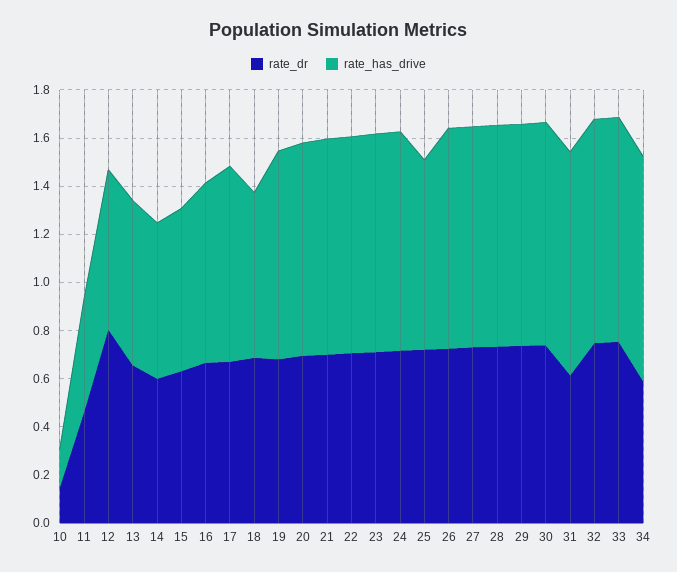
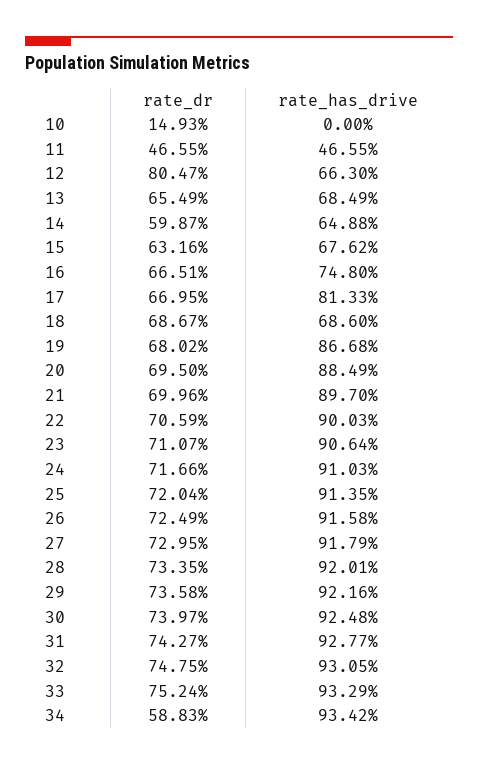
  {
    "rate_dr": {
      "10": 0.1493,
      "11": 0.4655,
      "12": 0.8047,
      "13": 0.6549,
      "14": 0.5987,
      "15": 0.6316,
      "16": 0.6651,
      "17": 0.6695,
      "18": 0.6867,
      "19": 0.6802,
      "20": 0.695,
      "21": 0.6996,
      "22": 0.7059,
      "23": 0.7107,
      "24": 0.7166,
      "25": 0.7204,
      "26": 0.7249,
      "27": 0.7295,
      "28": 0.7335,
      "29": 0.7358,
      "30": 0.7397,
-     "31": 0.6,
+     "31": 0.7427,
      "32": 0.7475,
      "33": 0.7524,
      "34": 0.5883
    },
    "rate_has_drive": {
-     "10": 0.15,
+     "10": 0,
      "11": 0.4655,
      "12": 0.663,
      "13": 0.6849,
      "14": 0.6488,
      "15": 0.6762,
      "16": 0.748,
      "17": 0.8133,
      "18": 0.686,
      "19": 0.8668,
      "20": 0.8849,
      "21": 0.897,
      "22": 0.9003,
      "23": 0.9064,
      "24": 0.9103,
-     "25": 0.8,
+     "25": 0.9135,
      "26": 0.9158,
      "27": 0.9179,
      "28": 0.9201,
      "29": 0.9216,
      "30": 0.9248,
      "31": 0.9277,
      "32": 0.9305,
      "33": 0.9329,
      "34": 0.9342
    }
  }

